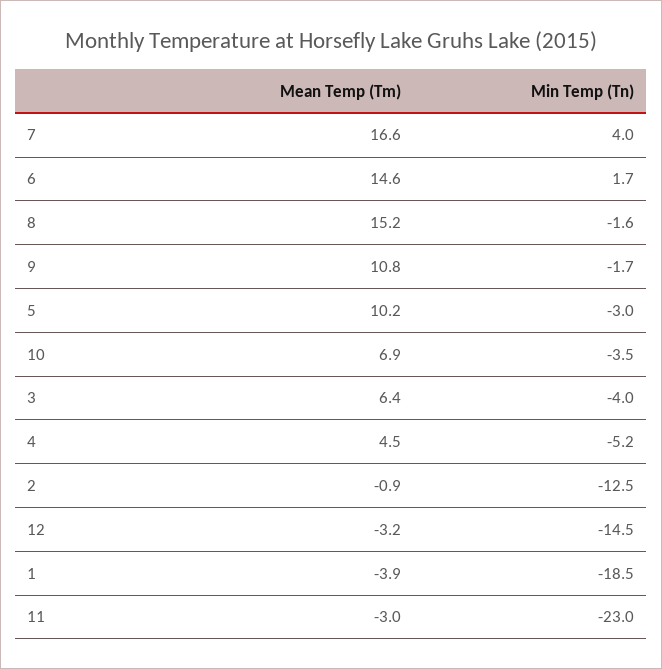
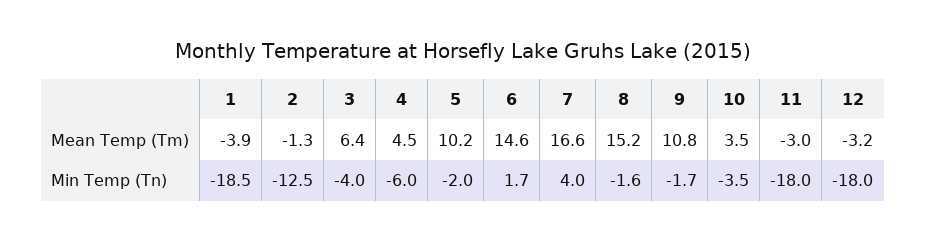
  {
    "Mean Temp (Tm)": {
      "7": 16.6,
      "6": 14.6,
      "8": 15.2,
      "9": 10.8,
      "5": 10.2,
-     "10": 6.9,
+     "10": 3.5,
      "3": 6.4,
      "4": 4.5,
-     "2": -0.9,
+     "2": -1.3,
      "12": -3.2,
      "1": -3.9,
      "11": -3
    },
    "Min Temp (Tn)": {
      "7": 4,
      "6": 1.7,
      "8": -1.6,
      "9": -1.7,
-     "5": -3,
+     "5": -2,
      "10": -3.5,
      "3": -4,
-     "4": -5.2,
+     "4": -6,
      "2": -12.5,
-     "12": -14.5,
+     "12": -18,
      "1": -18.5,
-     "11": -23
+     "11": -18
    }
  }

